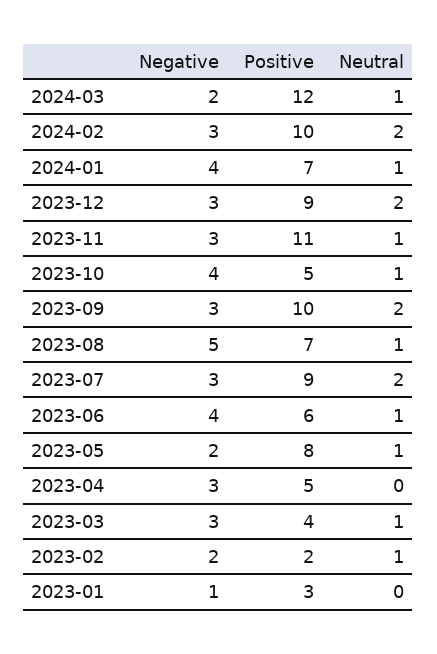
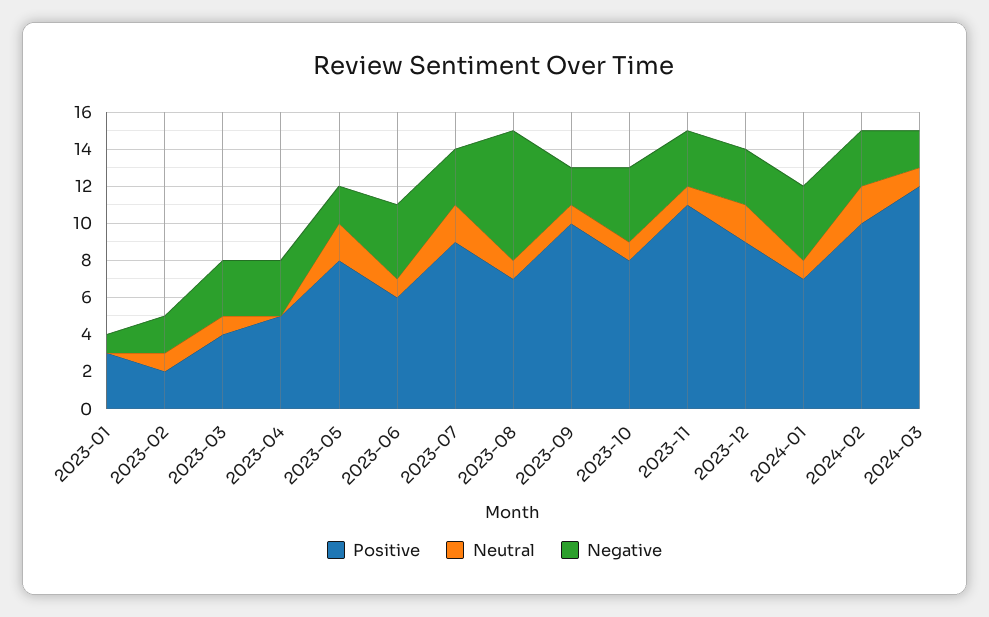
  {
    "Negative": {
      "2024-03": 2,
      "2024-02": 3,
      "2024-01": 4,
      "2023-12": 3,
      "2023-11": 3,
      "2023-10": 4,
-     "2023-09": 3,
+     "2023-09": 2,
-     "2023-08": 5,
+     "2023-08": 7,
      "2023-07": 3,
      "2023-06": 4,
      "2023-05": 2,
      "2023-04": 3,
      "2023-03": 3,
      "2023-02": 2,
      "2023-01": 1
    },
    "Positive": {
      "2024-03": 12,
      "2024-02": 10,
      "2024-01": 7,
      "2023-12": 9,
      "2023-11": 11,
-     "2023-10": 5,
+     "2023-10": 8,
      "2023-09": 10,
      "2023-08": 7,
      "2023-07": 9,
      "2023-06": 6,
      "2023-05": 8,
      "2023-04": 5,
      "2023-03": 4,
      "2023-02": 2,
      "2023-01": 3
    },
    "Neutral": {
      "2024-03": 1,
      "2024-02": 2,
      "2024-01": 1,
      "2023-12": 2,
      "2023-11": 1,
      "2023-10": 1,
-     "2023-09": 2,
+     "2023-09": 1,
      "2023-08": 1,
      "2023-07": 2,
      "2023-06": 1,
-     "2023-05": 1,
+     "2023-05": 2,
      "2023-04": 0,
      "2023-03": 1,
      "2023-02": 1,
      "2023-01": 0
    }
  }

